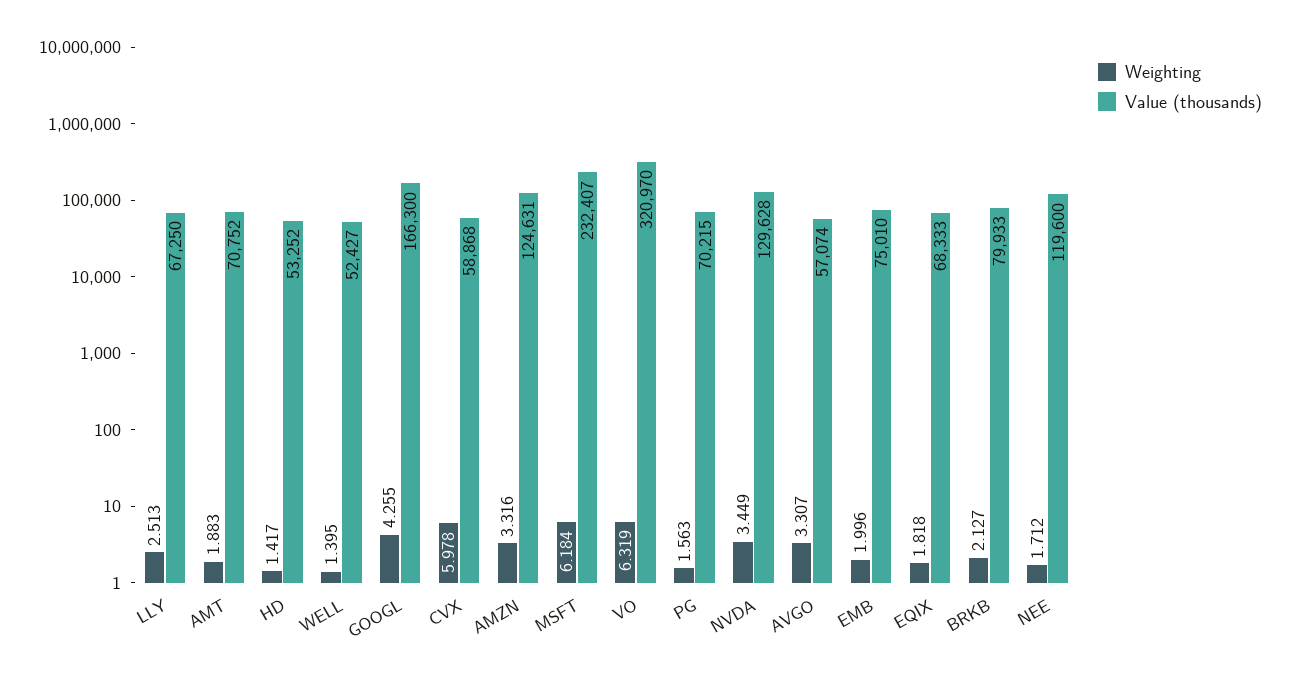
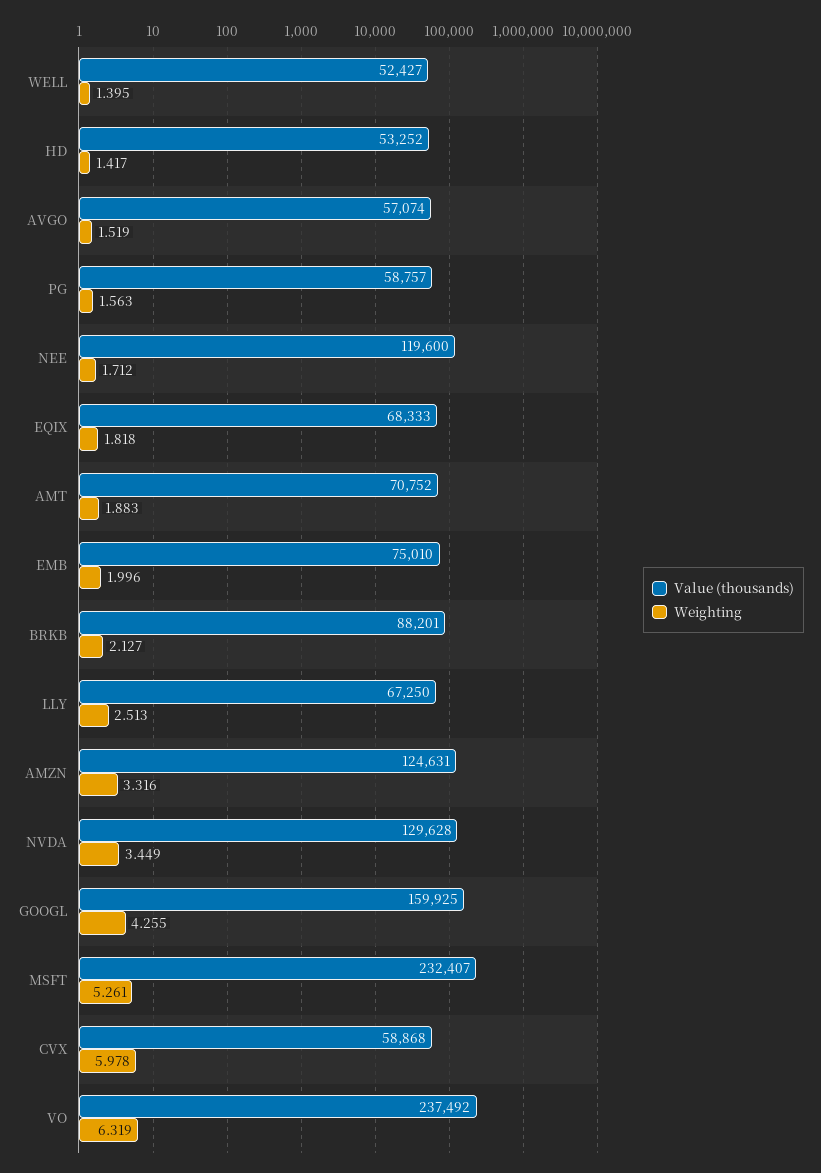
  {
    "Weighting": {
      "LLY": 2.513,
      "AMT": 1.883,
      "HD": 1.417,
      "WELL": 1.395,
      "GOOGL": 4.255,
      "CVX": 5.978,
      "AMZN": 3.316,
-     "MSFT": 6.184,
+     "MSFT": 5.261,
      "VO": 6.319,
      "PG": 1.563,
      "NVDA": 3.449,
-     "AVGO": 3.307,
+     "AVGO": 1.519,
      "EMB": 1.996,
      "EQIX": 1.818,
      "BRKB": 2.127,
      "NEE": 1.712
    },
    "Value (thousands)": {
      "LLY": 67250,
      "AMT": 70752,
      "HD": 53252,
      "WELL": 52427,
-     "GOOGL": 166300,
+     "GOOGL": 159925,
      "CVX": 58868,
      "AMZN": 124631,
      "MSFT": 232407,
-     "VO": 320970,
+     "VO": 237492,
-     "PG": 70215,
+     "PG": 58757,
      "NVDA": 129628,
      "AVGO": 57074,
      "EMB": 75010,
      "EQIX": 68333,
-     "BRKB": 79933,
+     "BRKB": 88201,
      "NEE": 119600
    }
  }

